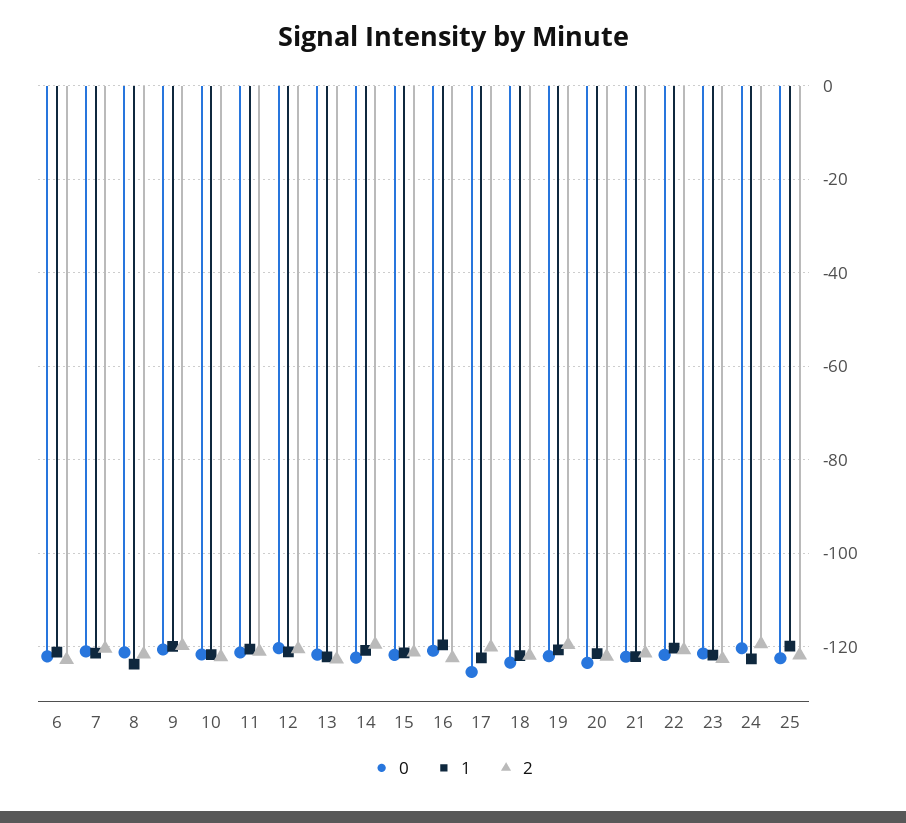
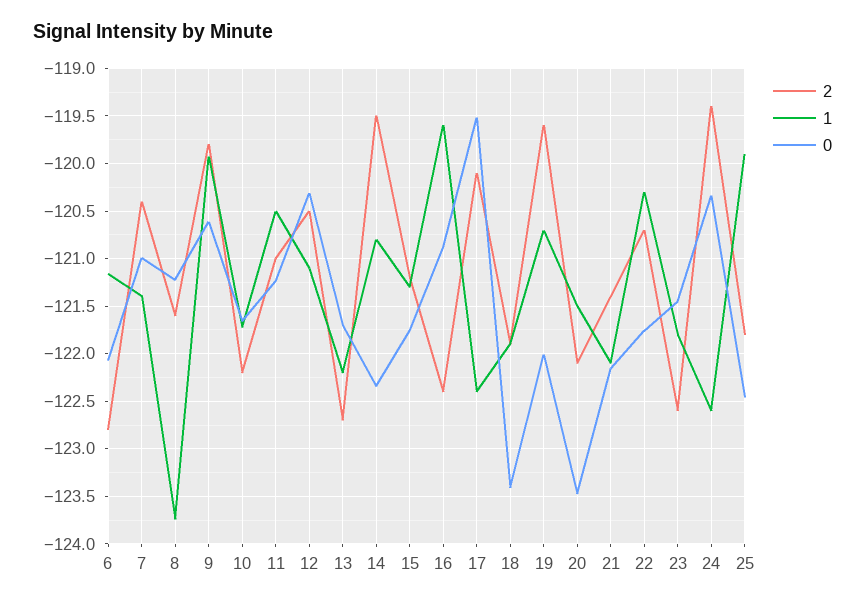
  {
    "0": {
      "6": -122.1,
      "7": -121,
      "8": -121.2,
      "9": -120.6,
      "10": -121.7,
      "11": -121.2,
      "12": -120.3,
      "13": -121.7,
      "14": -122.3,
      "15": -121.8,
      "16": -120.9,
-     "17": -126,
+     "17": -119.5,
      "18": -123.4,
      "19": -122,
      "20": -123.5,
      "21": -122.2,
      "22": -121.8,
      "23": -121.5,
      "24": -120.3,
      "25": -122.5
    },
    "1": {
      "6": -121.2,
      "7": -121.4,
      "8": -123.7,
      "9": -119.9,
      "10": -121.7,
      "11": -120.5,
      "12": -121.1,
      "13": -122.2,
      "14": -120.8,
      "15": -121.3,
      "16": -119.6,
      "17": -122.4,
      "18": -121.9,
      "19": -120.7,
      "20": -121.5,
      "21": -122.1,
      "22": -120.3,
      "23": -121.8,
      "24": -122.6,
      "25": -119.9
    },
    "2": {
      "6": -122.8,
      "7": -120.4,
      "8": -121.6,
      "9": -119.8,
      "10": -122.2,
      "11": -121,
      "12": -120.5,
      "13": -122.7,
      "14": -119.5,
      "15": -121.2,
      "16": -122.4,
      "17": -120.1,
      "18": -121.9,
      "19": -119.6,
      "20": -122.1,
      "21": -121.4,
      "22": -120.7,
      "23": -122.6,
      "24": -119.4,
      "25": -121.8
    }
  }

